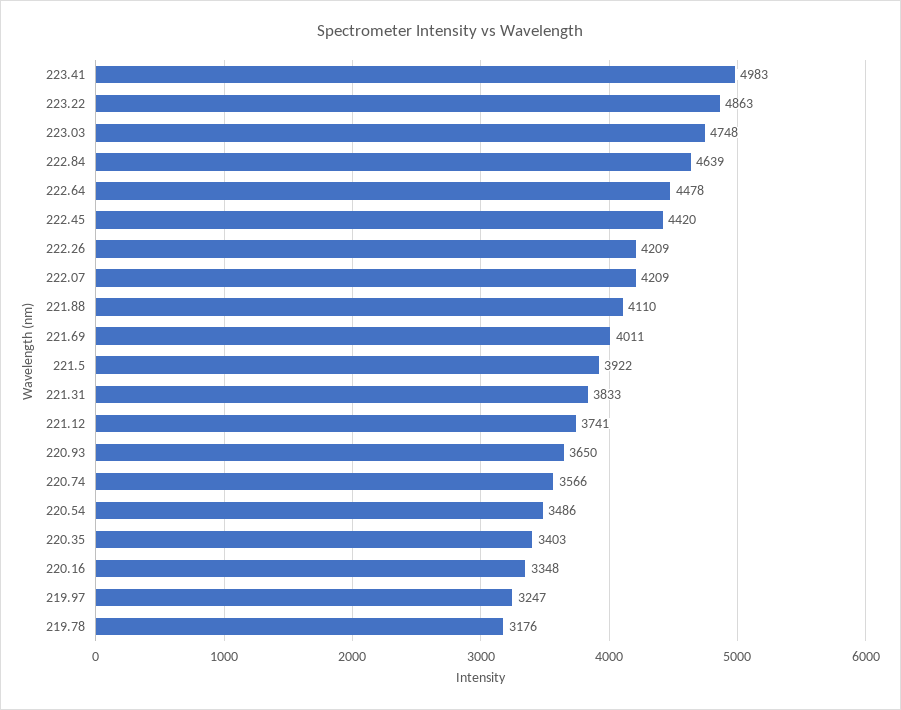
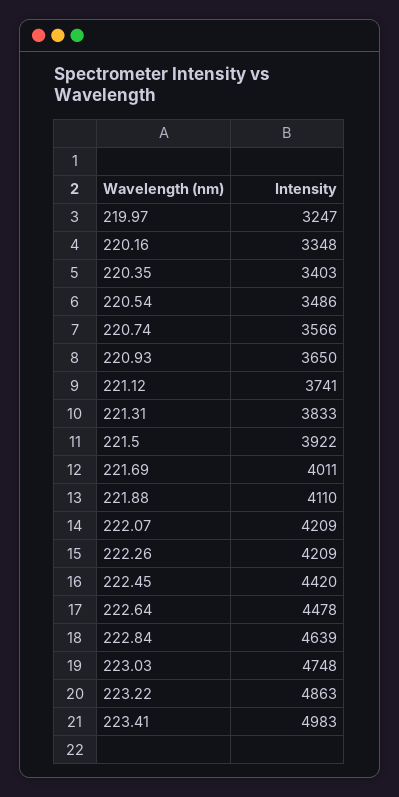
  {
    "223.41": 4983,
    "223.22": 4863,
    "223.03": 4748,
    "222.84": 4639,
    "222.64": 4478,
    "222.45": 4420,
    "222.26": 4209,
    "222.07": 4209,
    "221.88": 4110,
    "221.69": 4011,
    "221.5": 3922,
    "221.31": 3833,
    "221.12": 3741,
    "220.93": 3650,
    "220.74": 3566,
    "220.54": 3486,
    "220.35": 3403,
    "220.16": 3348,
-   "219.97": 3247,
+   "219.97": 3247
-   "219.78": 3176
  }

